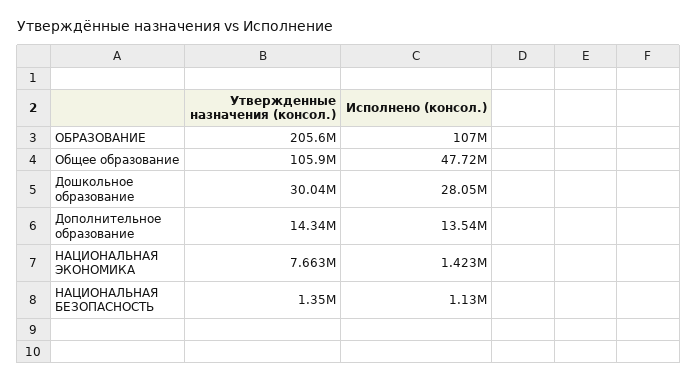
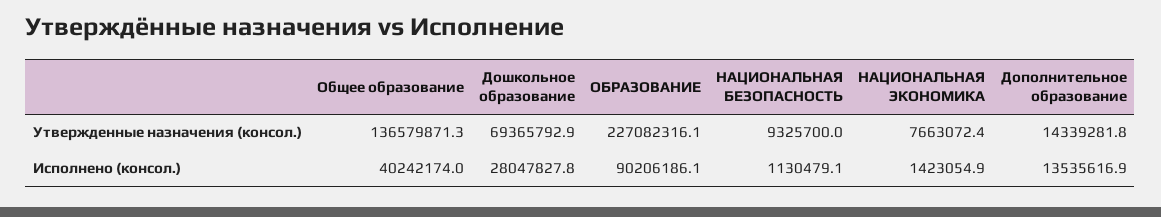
  {
    "Утвержденные назначения (консол.)": {
-     "ОБРАЗОВАНИЕ": 205600000,
+     "ОБРАЗОВАНИЕ": 227082316.1,
-     "Общее образование": 105900000,
+     "Общее образование": 136579871.3,
-     "Дошкольное образование": 30040000,
+     "Дошкольное образование": 69365792.9,
      "Дополнительное образование": 14339281.8,
      "НАЦИОНАЛЬНАЯ ЭКОНОМИКА": 7663072.4,
-     "НАЦИОНАЛЬНАЯ БЕЗОПАСНОСТЬ": 1350000
+     "НАЦИОНАЛЬНАЯ БЕЗОПАСНОСТЬ": 9325700
    },
    "Исполнено (консол.)": {
-     "ОБРАЗОВАНИЕ": 107000000,
+     "ОБРАЗОВАНИЕ": 90206186.1,
-     "Общее образование": 47720000,
+     "Общее образование": 40242174,
      "Дошкольное образование": 28047827.8,
      "Дополнительное образование": 13535616.9,
      "НАЦИОНАЛЬНАЯ ЭКОНОМИКА": 1423054.9,
      "НАЦИОНАЛЬНАЯ БЕЗОПАСНОСТЬ": 1130479.1
    }
  }

